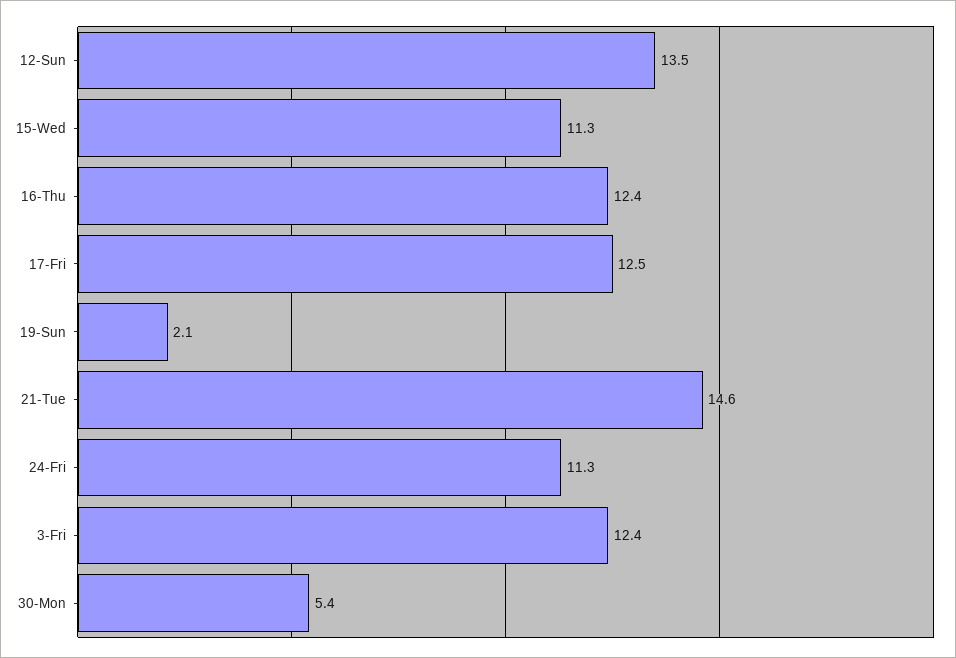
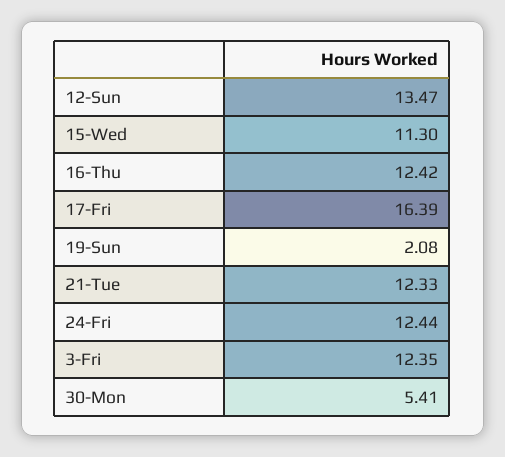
  {
    "12-Sun": 13.47,
    "15-Wed": 11.3,
    "16-Thu": 12.42,
-   "17-Fri": 12.5,
+   "17-Fri": 16.39,
    "19-Sun": 2.08,
-   "21-Tue": 14.6,
+   "21-Tue": 12.33,
-   "24-Fri": 11.3,
+   "24-Fri": 12.44,
    "3-Fri": 12.35,
    "30-Mon": 5.41
  }

